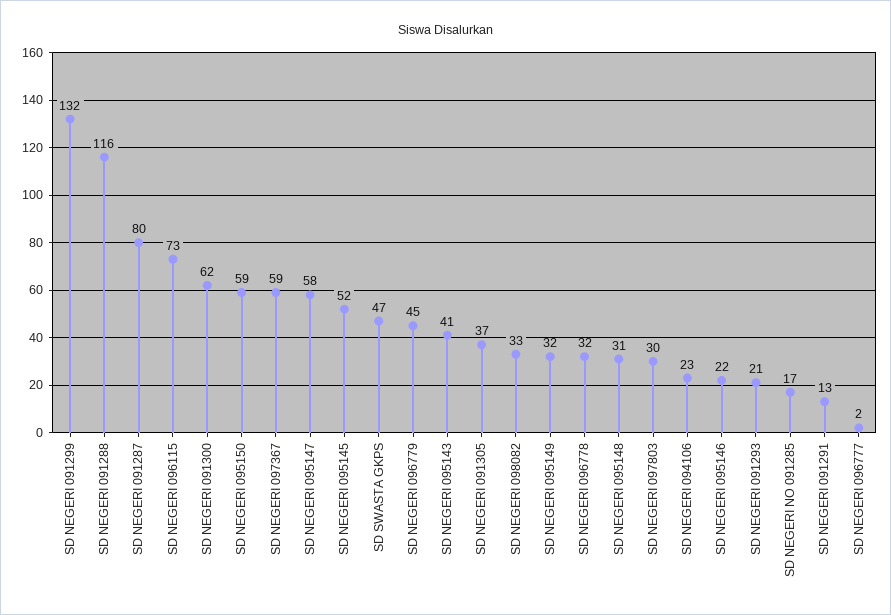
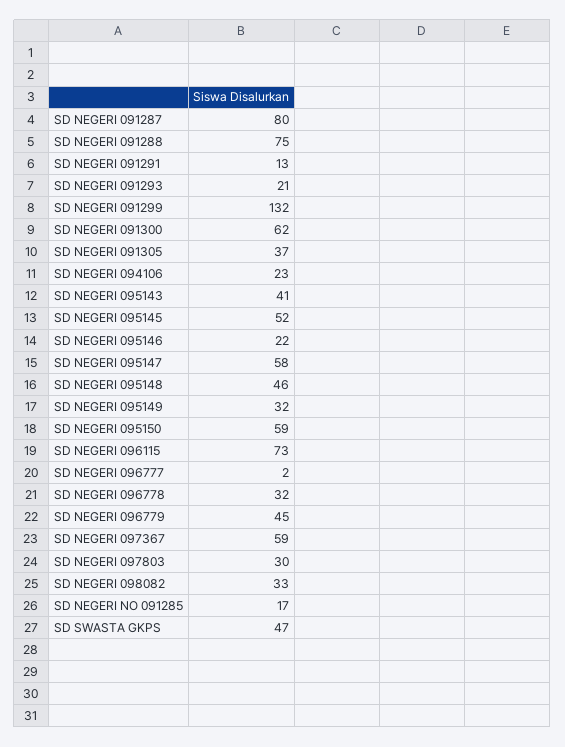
  {
    "SD NEGERI 091299": 132,
-   "SD NEGERI 091288": 116,
+   "SD NEGERI 091288": 75,
    "SD NEGERI 091287": 80,
    "SD NEGERI 096115": 73,
    "SD NEGERI 091300": 62,
    "SD NEGERI 095150": 59,
    "SD NEGERI 097367": 59,
    "SD NEGERI 095147": 58,
    "SD NEGERI 095145": 52,
    "SD SWASTA GKPS": 47,
    "SD NEGERI 096779": 45,
    "SD NEGERI 095143": 41,
    "SD NEGERI 091305": 37,
    "SD NEGERI 098082": 33,
    "SD NEGERI 095149": 32,
    "SD NEGERI 096778": 32,
-   "SD NEGERI 095148": 31,
+   "SD NEGERI 095148": 46,
    "SD NEGERI 097803": 30,
    "SD NEGERI 094106": 23,
    "SD NEGERI 095146": 22,
    "SD NEGERI 091293": 21,
    "SD NEGERI NO 091285": 17,
    "SD NEGERI 091291": 13,
    "SD NEGERI 096777": 2
  }

